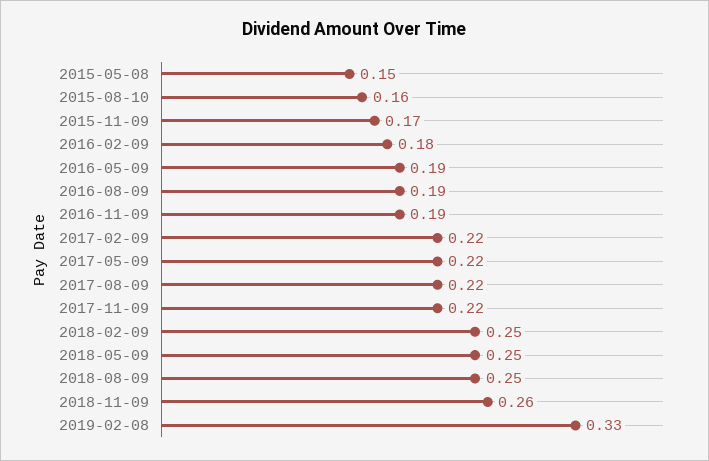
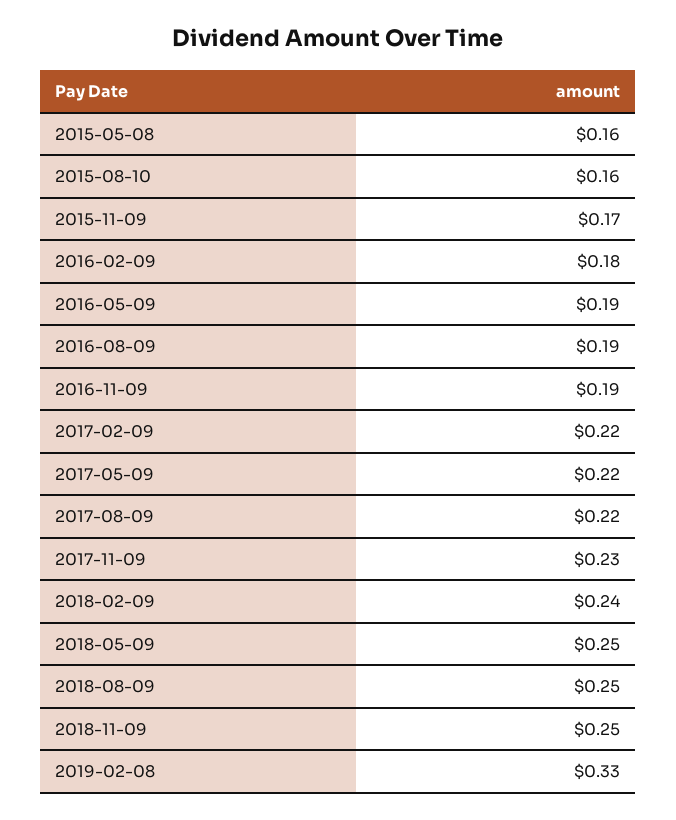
  {
-   "2015-05-08": 0.15,
+   "2015-05-08": 0.16,
    "2015-08-10": 0.16,
    "2015-11-09": 0.17,
    "2016-02-09": 0.18,
    "2016-05-09": 0.19,
    "2016-08-09": 0.19,
    "2016-11-09": 0.19,
    "2017-02-09": 0.22,
    "2017-05-09": 0.22,
    "2017-08-09": 0.22,
-   "2017-11-09": 0.22,
+   "2017-11-09": 0.23,
-   "2018-02-09": 0.25,
+   "2018-02-09": 0.24,
    "2018-05-09": 0.25,
    "2018-08-09": 0.25,
-   "2018-11-09": 0.26,
+   "2018-11-09": 0.25,
    "2019-02-08": 0.33
  }

